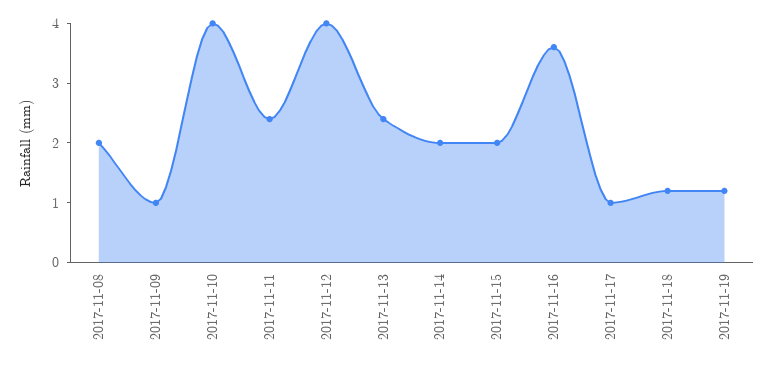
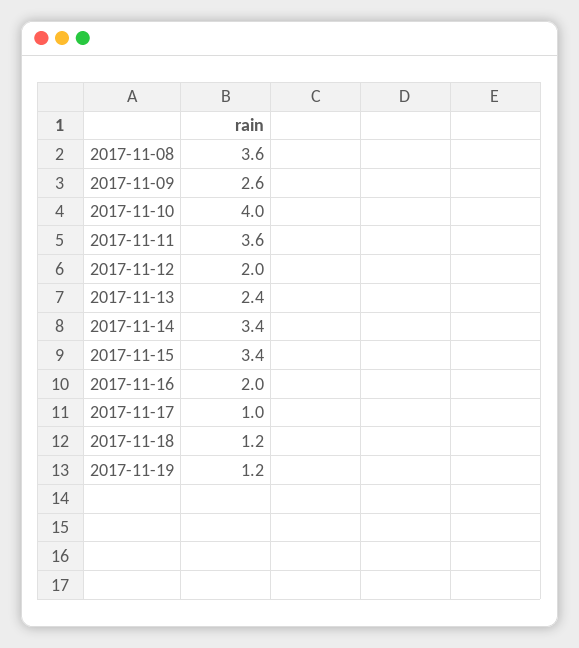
  {
-   "2017-11-08": 2,
+   "2017-11-08": 3.6,
-   "2017-11-09": 1,
+   "2017-11-09": 2.6,
    "2017-11-10": 4,
-   "2017-11-11": 2.5,
+   "2017-11-11": 3.6,
-   "2017-11-12": 4,
+   "2017-11-12": 2,
    "2017-11-13": 2.4,
-   "2017-11-14": 2,
+   "2017-11-14": 3.4,
-   "2017-11-15": 2,
+   "2017-11-15": 3.4,
-   "2017-11-16": 3.5,
+   "2017-11-16": 2,
    "2017-11-17": 1,
    "2017-11-18": 1.2,
    "2017-11-19": 1.2
  }

